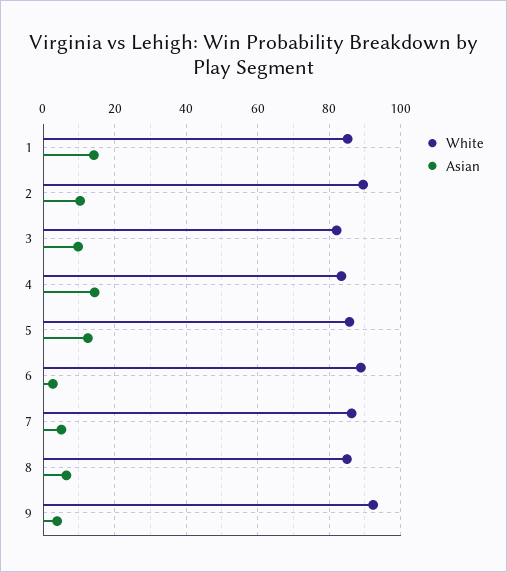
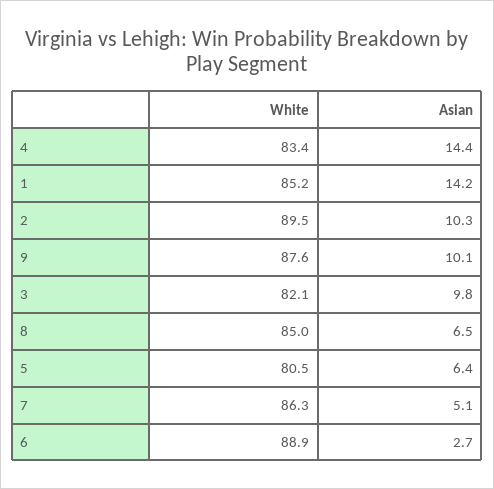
  {
    "White": {
      "1": 85.2,
      "2": 89.5,
      "3": 82.1,
      "4": 83.4,
-     "5": 86,
+     "5": 80.5,
      "6": 88.9,
      "7": 86.3,
      "8": 85,
-     "9": 92
+     "9": 87.6
    },
    "Asian": {
      "1": 14.2,
      "2": 10.3,
      "3": 9.8,
      "4": 14.4,
-     "5": 12,
+     "5": 6.4,
      "6": 2.7,
      "7": 5.1,
      "8": 6.5,
-     "9": 4
+     "9": 10.1
    }
  }

